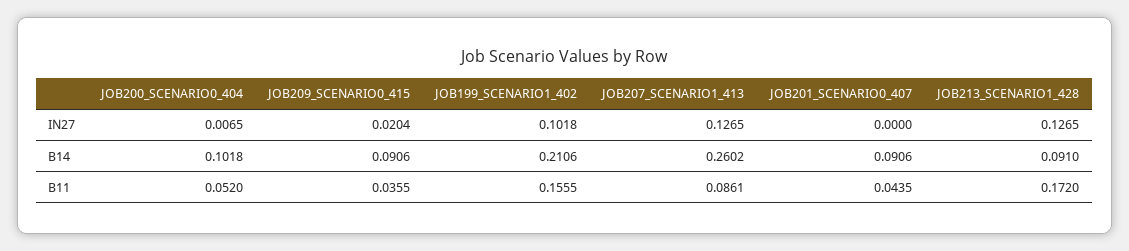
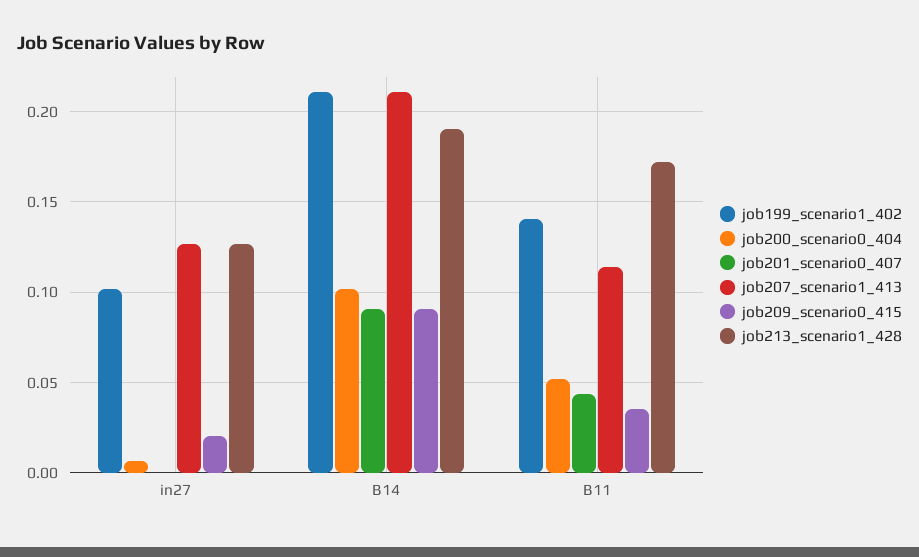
  {
    "JOB200_SCENARIO0_404": {
      "IN27": 0.0065,
      "B14": 0.1018,
      "B11": 0.052
    },
    "JOB209_SCENARIO0_415": {
      "IN27": 0.0204,
      "B14": 0.0906,
      "B11": 0.0355
    },
    "JOB199_SCENARIO1_402": {
      "IN27": 0.1018,
      "B14": 0.2106,
-     "B11": 0.1555
+     "B11": 0.14
    },
    "JOB207_SCENARIO1_413": {
      "IN27": 0.1265,
-     "B14": 0.2602,
+     "B14": 0.21,
-     "B11": 0.0861
+     "B11": 0.115
    },
    "JOB201_SCENARIO0_407": {
      "IN27": 0,
      "B14": 0.0906,
      "B11": 0.0435
    },
    "JOB213_SCENARIO1_428": {
      "IN27": 0.1265,
-     "B14": 0.091,
+     "B14": 0.19,
      "B11": 0.172
    }
  }

